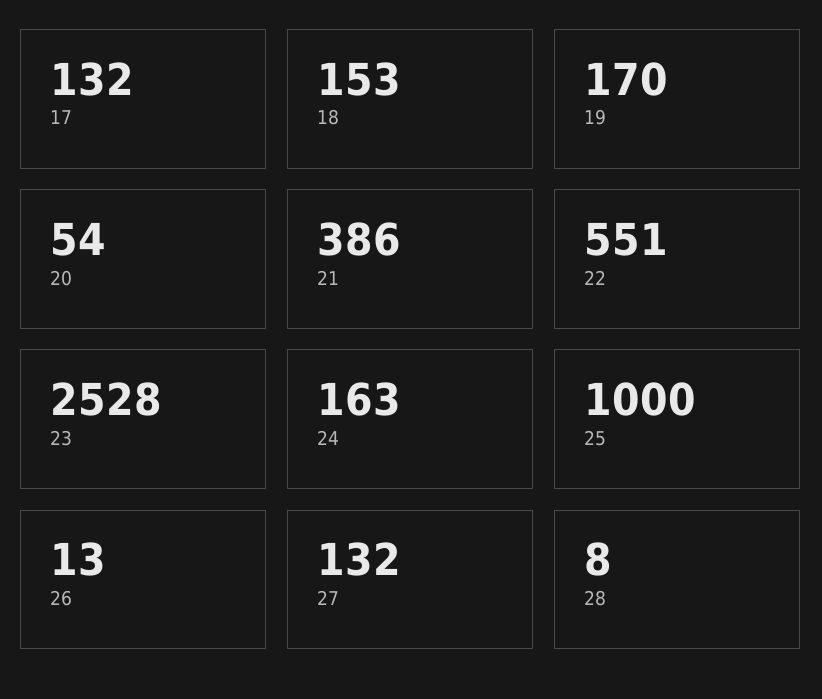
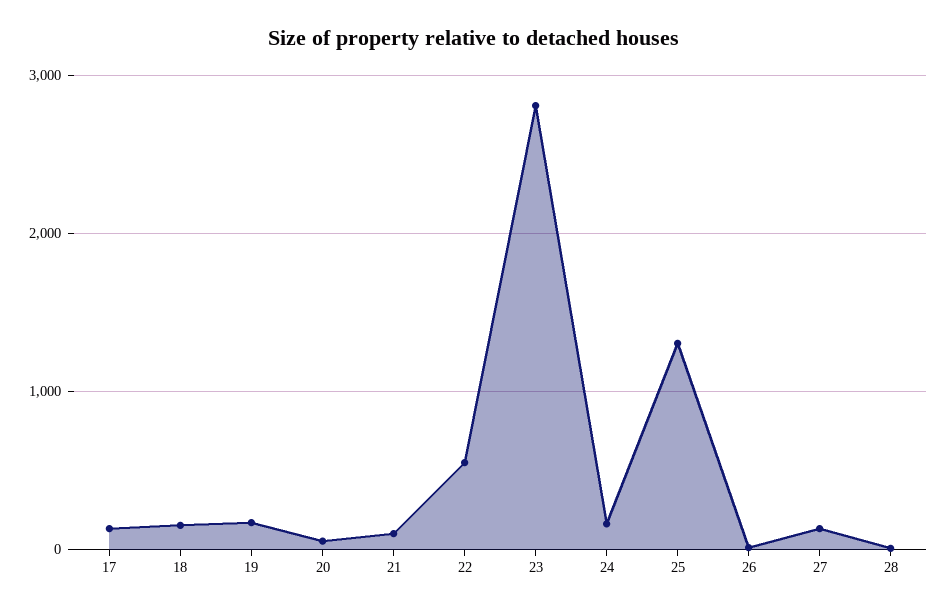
  {
    "17": 132,
    "18": 153,
    "19": 170,
    "20": 54,
-   "21": 386,
+   "21": 100,
    "22": 551,
-   "23": 2528,
+   "23": 2800,
    "24": 163,
-   "25": 1000,
+   "25": 1300,
    "26": 13,
    "27": 132,
    "28": 8
  }

